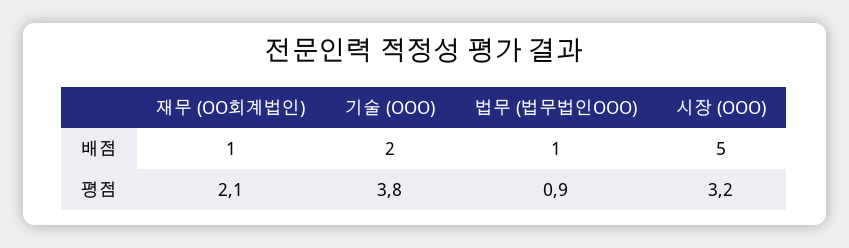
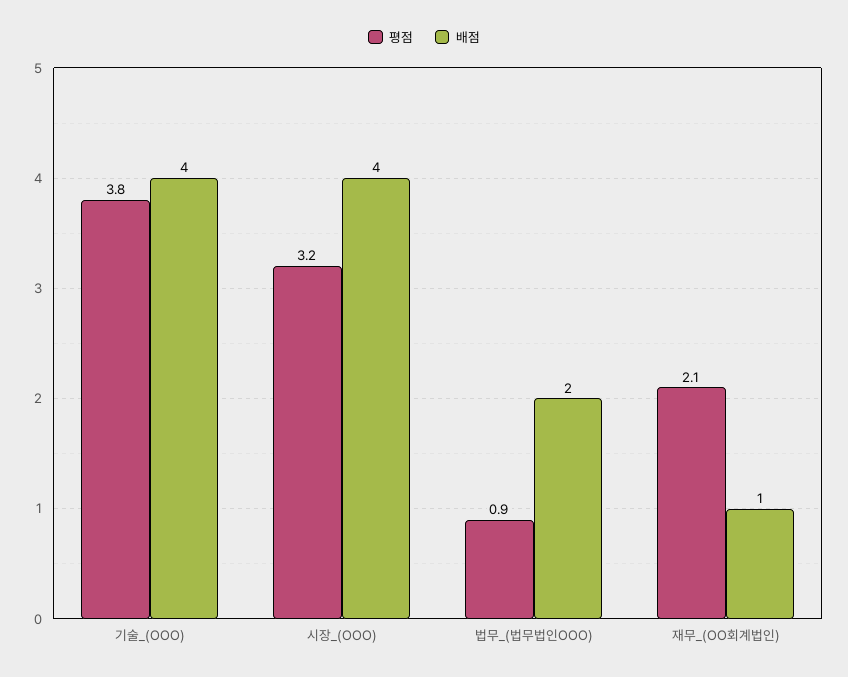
  {
    "배점": {
      "재무 (OO회계법인)": 1,
-     "기술 (OOO)": 2,
+     "기술 (OOO)": 4,
-     "법무 (법무법인OOO)": 1,
+     "법무 (법무법인OOO)": 2,
-     "시장 (OOO)": 5
+     "시장 (OOO)": 4
    },
    "평점": {
      "재무 (OO회계법인)": 2.1,
      "기술 (OOO)": 3.8,
      "법무 (법무법인OOO)": 0.9,
      "시장 (OOO)": 3.2
    }
  }

